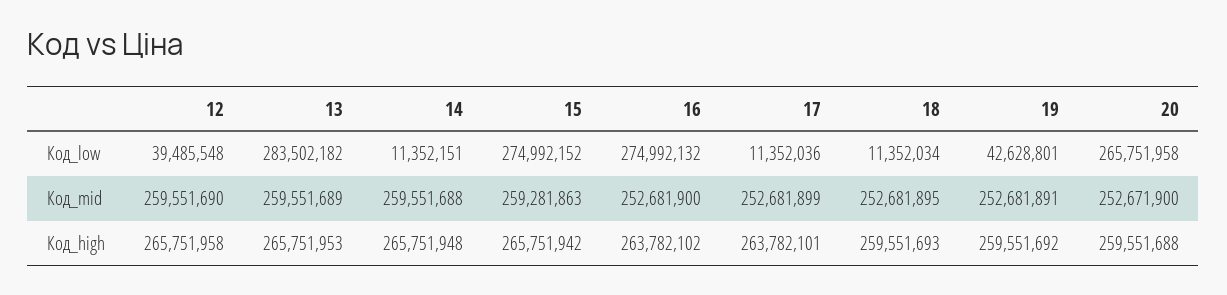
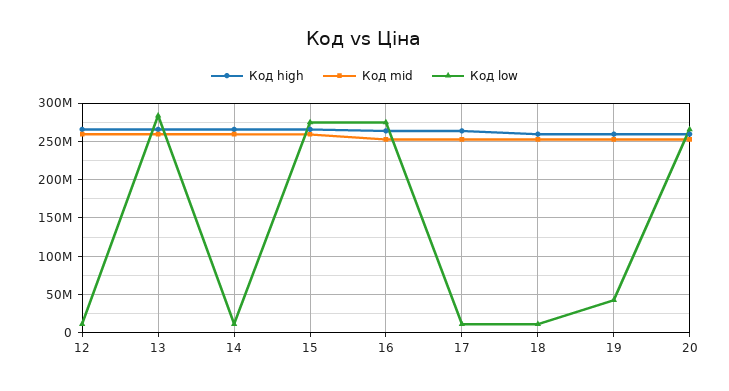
  {
    "Код_low": {
-     "12": 39485548,
+     "12": 10000000,
      "13": 283502182,
      "14": 11352151,
      "15": 274992152,
      "16": 274992132,
      "17": 11352036,
      "18": 11352034,
      "19": 42628801,
      "20": 265751958
    },
    "Код_mid": {
      "12": 259551690,
      "13": 259551689,
      "14": 259551688,
      "15": 259281863,
      "16": 252681900,
      "17": 252681899,
      "18": 252681895,
      "19": 252681891,
      "20": 252671900
    },
    "Код_high": {
      "12": 265751958,
      "13": 265751953,
      "14": 265751948,
      "15": 265751942,
      "16": 263782102,
      "17": 263782101,
      "18": 259551693,
      "19": 259551692,
      "20": 259551688
    }
  }

